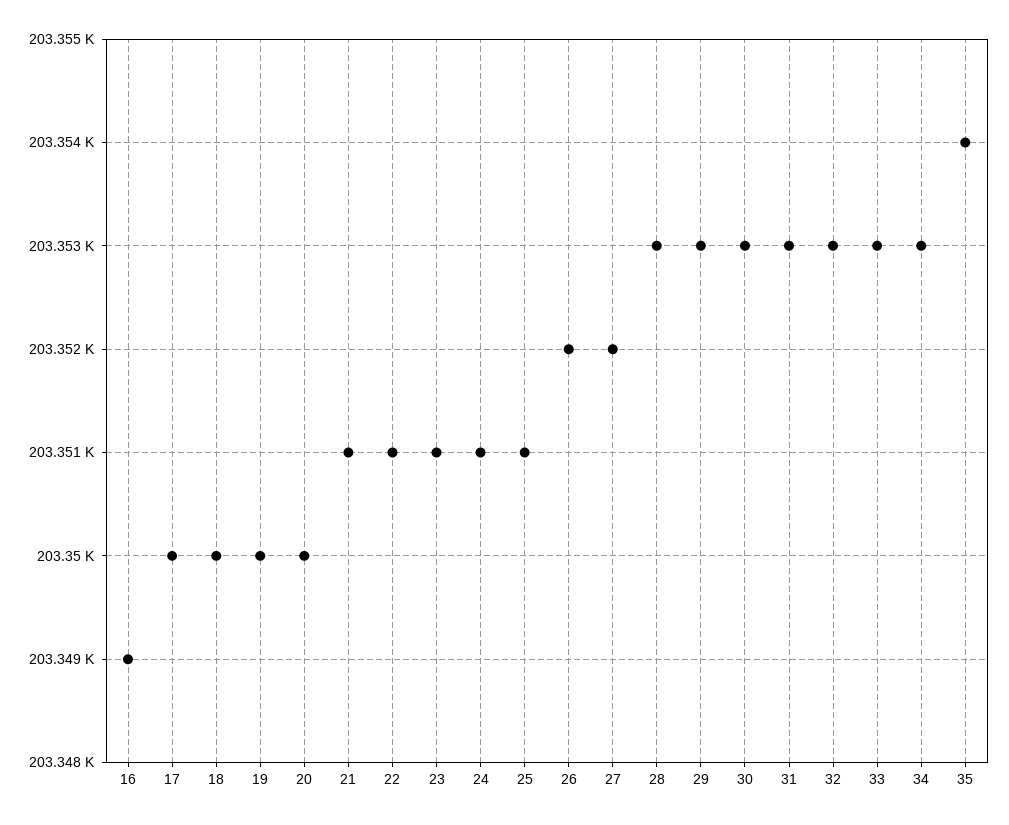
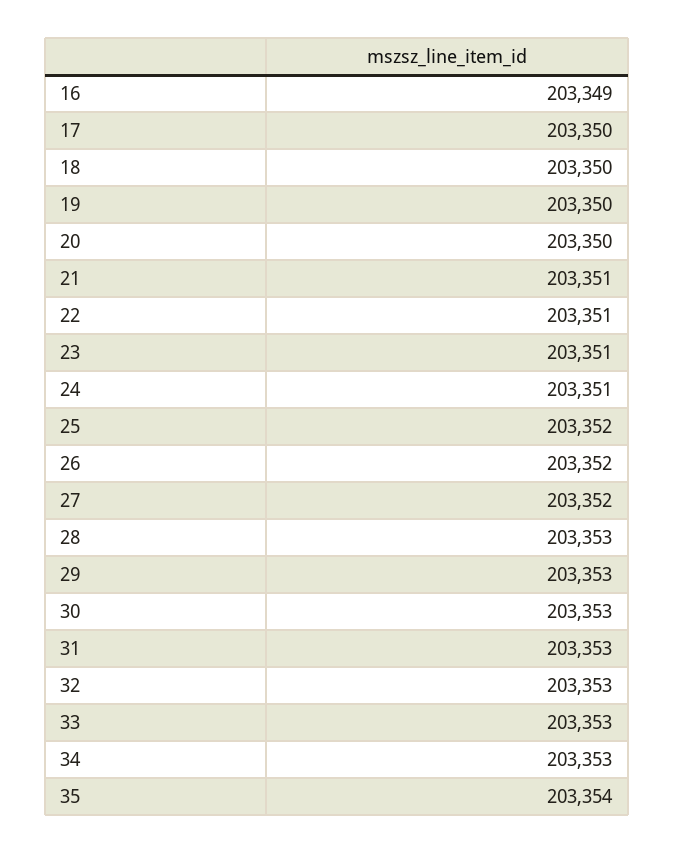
  {
    "16": 203349,
    "17": 203350,
    "18": 203350,
    "19": 203350,
    "20": 203350,
    "21": 203351,
    "22": 203351,
    "23": 203351,
    "24": 203351,
-   "25": 203351,
+   "25": 203352,
    "26": 203352,
    "27": 203352,
    "28": 203353,
    "29": 203353,
    "30": 203353,
    "31": 203353,
    "32": 203353,
    "33": 203353,
    "34": 203353,
    "35": 203354
  }

